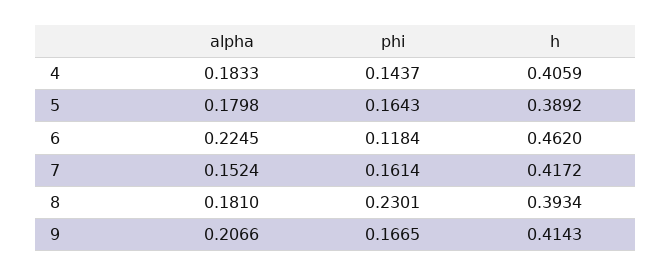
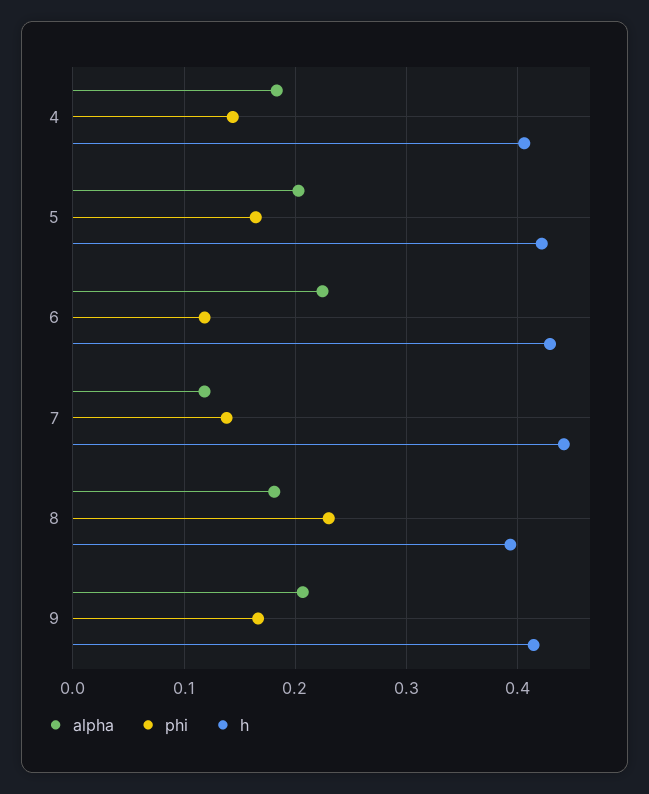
  {
    "alpha": {
      "4": 0.1833,
-     "5": 0.1798,
+     "5": 0.2,
      "6": 0.2245,
-     "7": 0.1524,
+     "7": 0.12,
      "8": 0.181,
      "9": 0.2066
    },
    "phi": {
      "4": 0.1437,
      "5": 0.1643,
      "6": 0.1184,
-     "7": 0.1614,
+     "7": 0.14,
      "8": 0.2301,
      "9": 0.1665
    },
    "h": {
      "4": 0.4059,
-     "5": 0.3892,
+     "5": 0.42,
-     "6": 0.462,
+     "6": 0.43,
-     "7": 0.4172,
+     "7": 0.44,
      "8": 0.3934,
      "9": 0.4143
    }
  }

